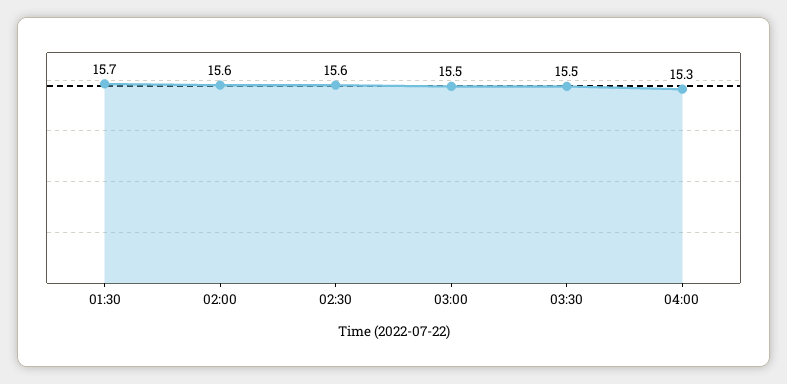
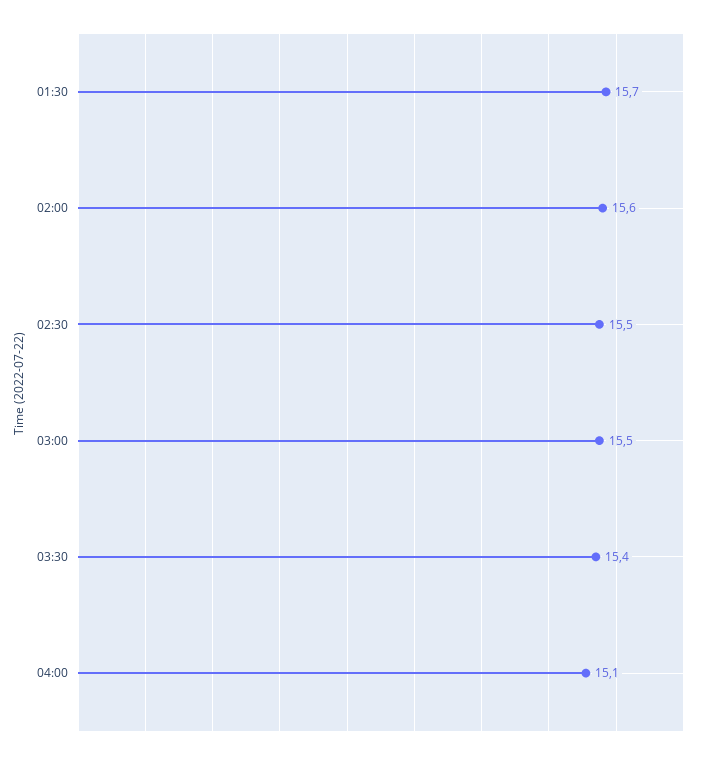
  {
    "01:30": 15.7,
    "02:00": 15.6,
-   "02:30": 15.6,
+   "02:30": 15.5,
    "03:00": 15.5,
-   "03:30": 15.5,
+   "03:30": 15.4,
-   "04:00": 15.3
+   "04:00": 15.1
  }

